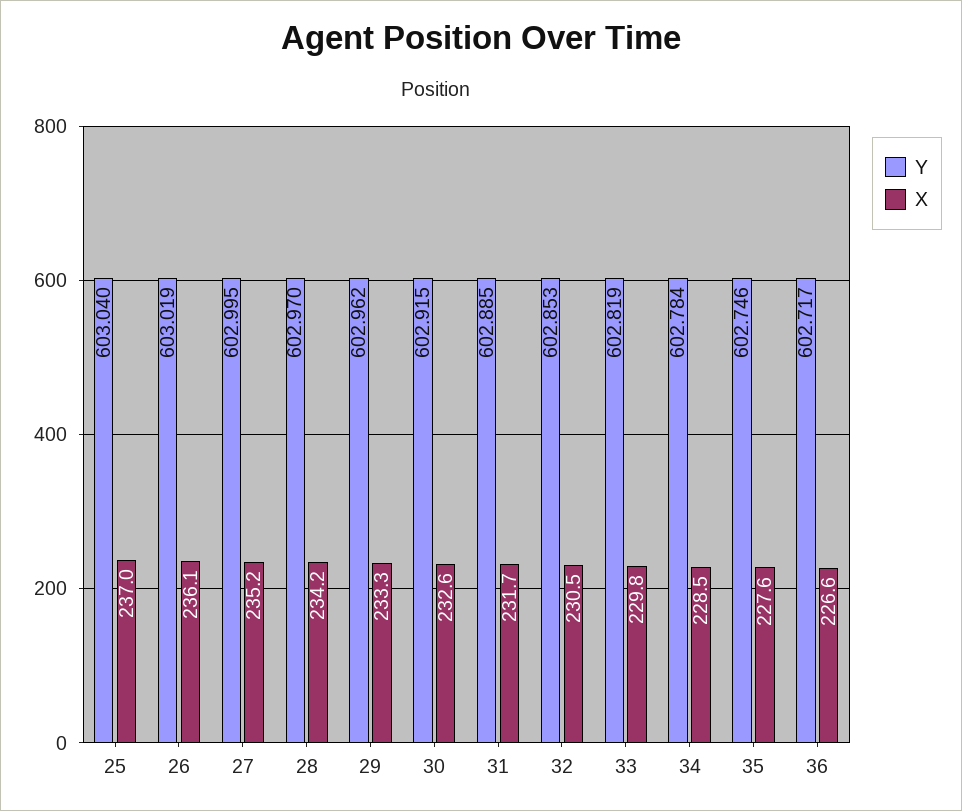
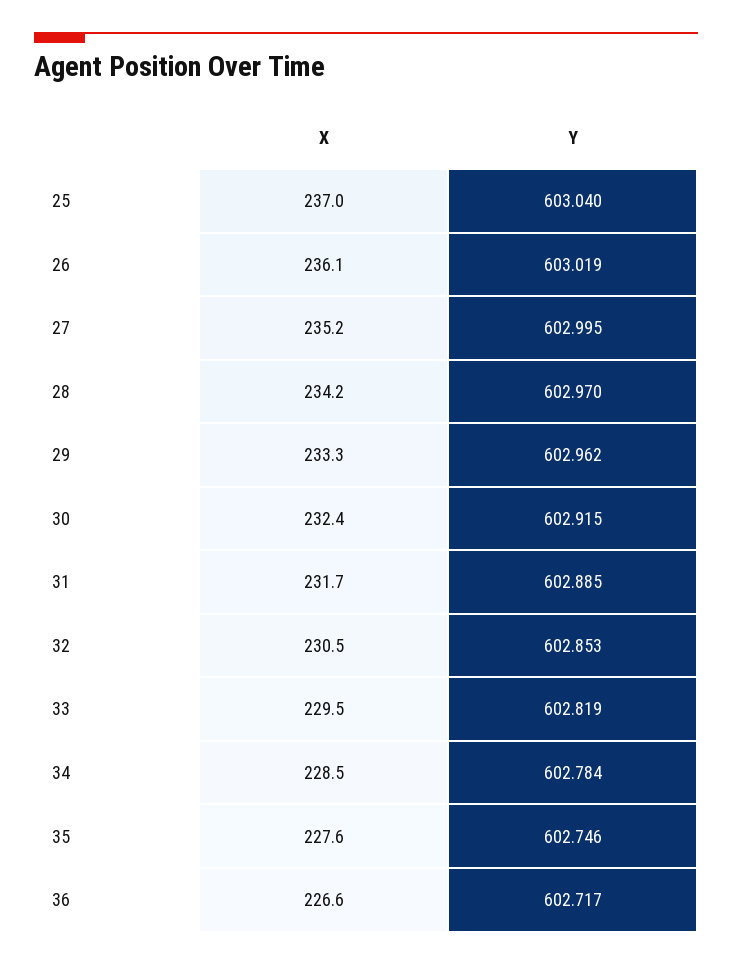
  {
    "Y": {
      "25": 603.04,
      "26": 603.019,
      "27": 602.995,
      "28": 602.97,
      "29": 602.962,
      "30": 602.915,
      "31": 602.885,
      "32": 602.853,
      "33": 602.819,
      "34": 602.784,
      "35": 602.746,
      "36": 602.717
    },
    "X": {
      "25": 237,
      "26": 236.1,
      "27": 235.2,
      "28": 234.2,
      "29": 233.3,
-     "30": 232.6,
+     "30": 232.4,
      "31": 231.7,
      "32": 230.5,
-     "33": 229.8,
+     "33": 229.5,
      "34": 228.5,
      "35": 227.6,
      "36": 226.6
    }
  }

